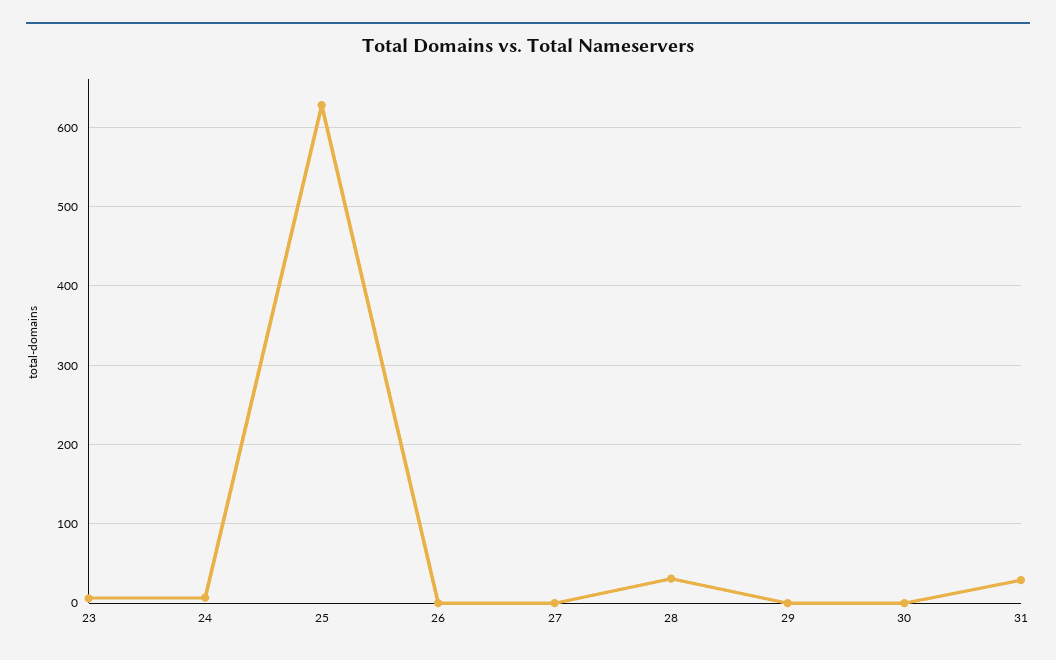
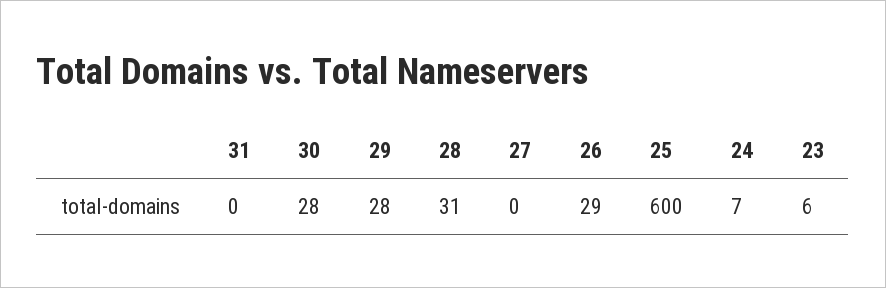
  {
    "23": 6,
    "24": 7,
-   "25": 630,
+   "25": 600,
-   "26": 0,
+   "26": 29,
    "27": 0,
    "28": 31,
-   "29": 0,
+   "29": 28,
-   "30": 0,
+   "30": 28,
-   "31": 30
+   "31": 0
  }

